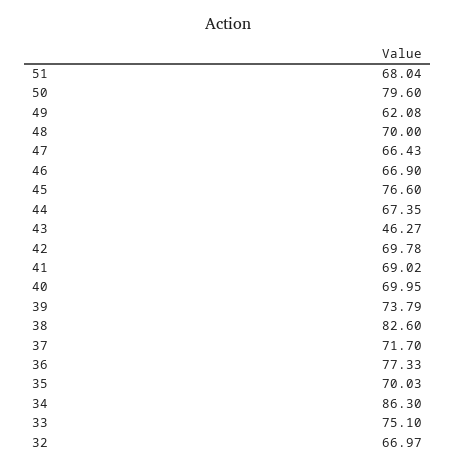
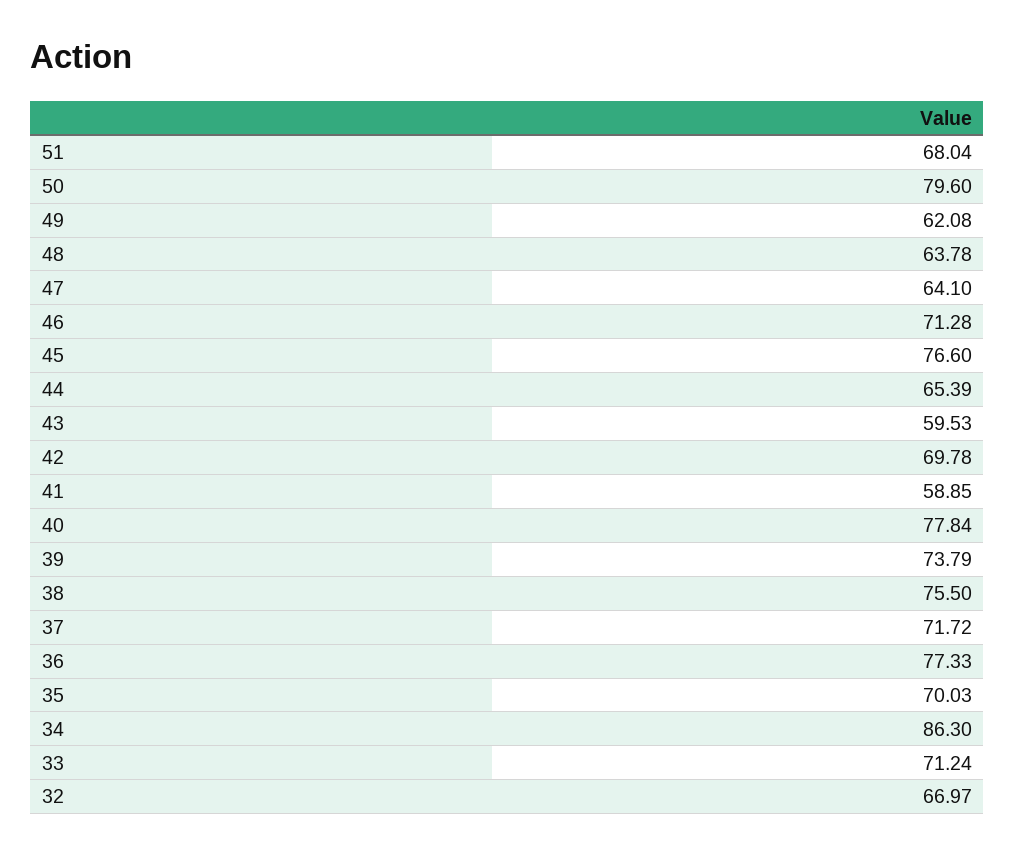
  {
    "51": 68.04,
    "50": 79.6,
    "49": 62.08,
-   "48": 70,
+   "48": 63.78,
-   "47": 66.43,
+   "47": 64.1,
-   "46": 66.9,
+   "46": 71.28,
    "45": 76.6,
-   "44": 67.35,
+   "44": 65.39,
-   "43": 46.27,
+   "43": 59.53,
    "42": 69.78,
-   "41": 69.02,
+   "41": 58.85,
-   "40": 69.95,
+   "40": 77.84,
    "39": 73.79,
-   "38": 82.6,
+   "38": 75.5,
-   "37": 71.7,
+   "37": 71.72,
    "36": 77.33,
    "35": 70.03,
    "34": 86.3,
-   "33": 75.1,
+   "33": 71.24,
    "32": 66.97
  }

